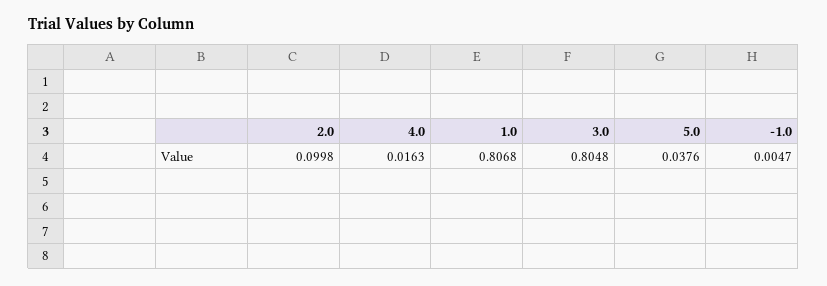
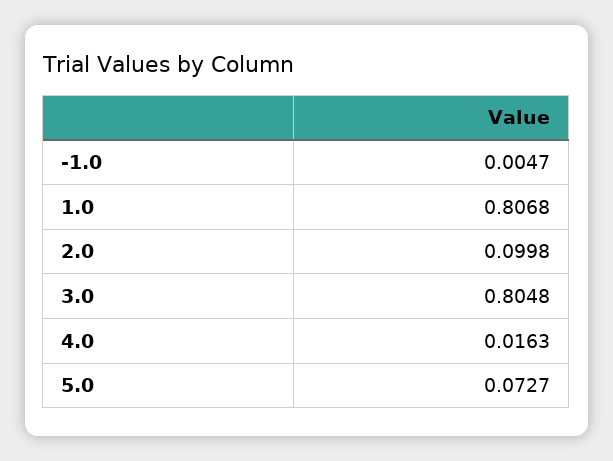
  {
    "2.0": 0.0998,
    "4.0": 0.0163,
    "1.0": 0.8068,
    "3.0": 0.8048,
-   "5.0": 0.0376,
+   "5.0": 0.0727,
    "-1.0": 0.0047
  }

